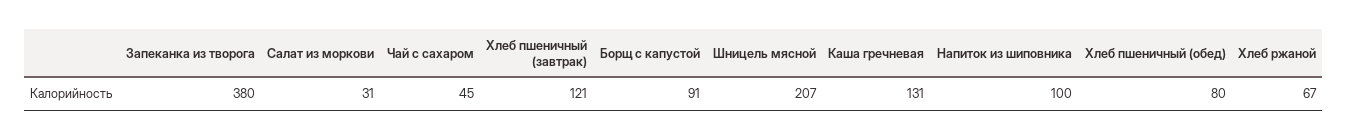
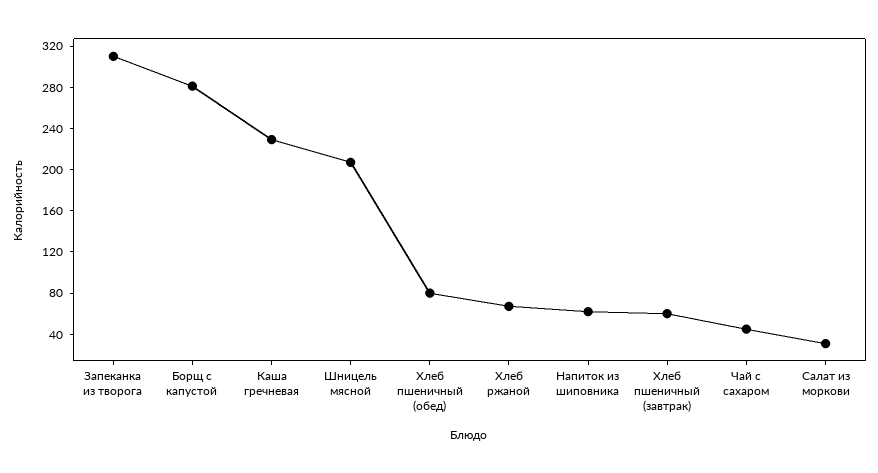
  {
-   "Запеканка из творога": 380,
+   "Запеканка из творога": 310,
    "Салат из моркови": 31,
    "Чай с сахаром": 45,
-   "Хлеб пшеничный (завтрак)": 121,
+   "Хлеб пшеничный (завтрак)": 60,
-   "Борщ с капустой": 91,
+   "Борщ с капустой": 280,
    "Шницель мясной": 207,
-   "Каша гречневая": 131,
+   "Каша гречневая": 230,
-   "Напиток из шиповника": 100,
+   "Напиток из шиповника": 60,
    "Хлеб пшеничный (обед)": 80,
    "Хлеб ржаной": 67
  }

